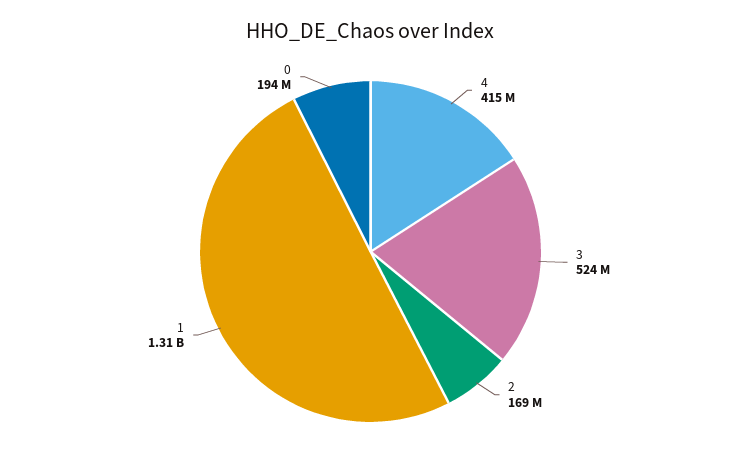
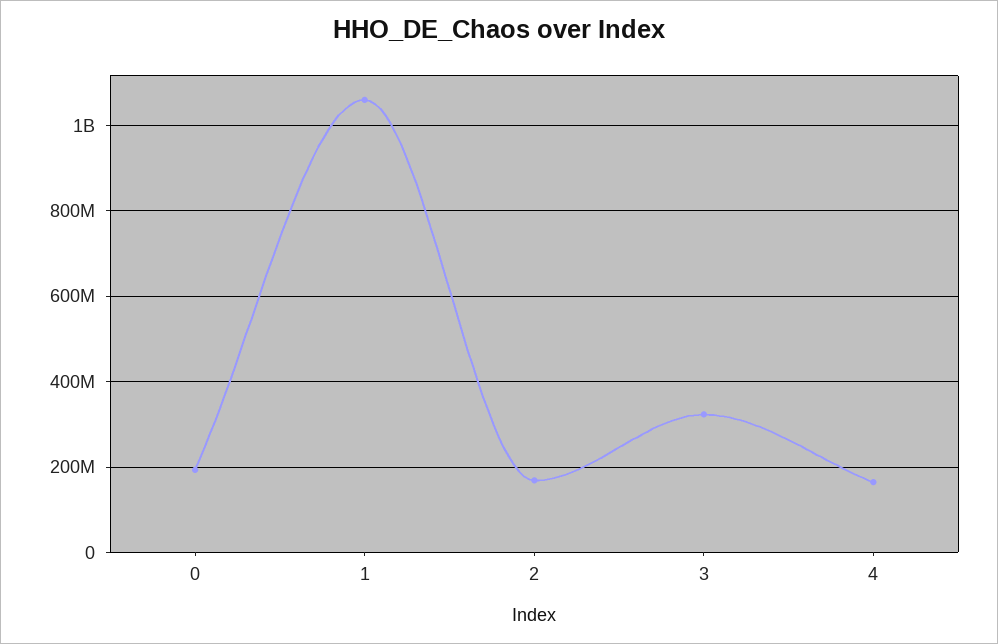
  {
-   "4": 415000000,
+   "4": 160000000,
-   "3": 524000000,
+   "3": 320000000,
    "2": 169000000,
-   "1": 1310000000,
+   "1": 1060000000,
    "0": 194000000
  }

